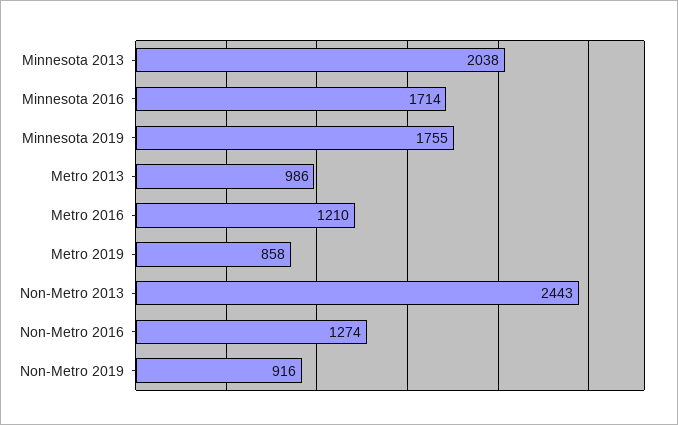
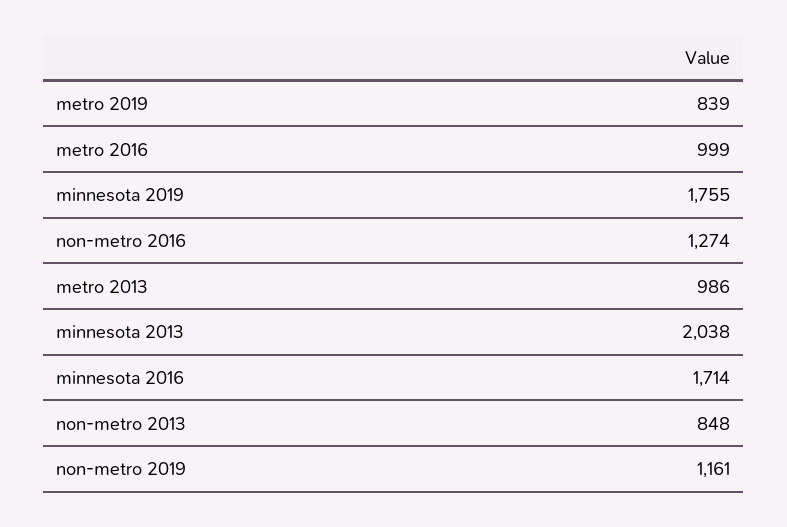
  {
    "Minnesota 2013": 2038,
    "Minnesota 2016": 1714,
    "Minnesota 2019": 1755,
    "Metro 2013": 986,
-   "Metro 2016": 1210,
+   "Metro 2016": 999,
-   "Metro 2019": 858,
+   "Metro 2019": 839,
-   "Non-Metro 2013": 2443,
+   "Non-Metro 2013": 848,
    "Non-Metro 2016": 1274,
-   "Non-Metro 2019": 916
+   "Non-Metro 2019": 1161
  }

